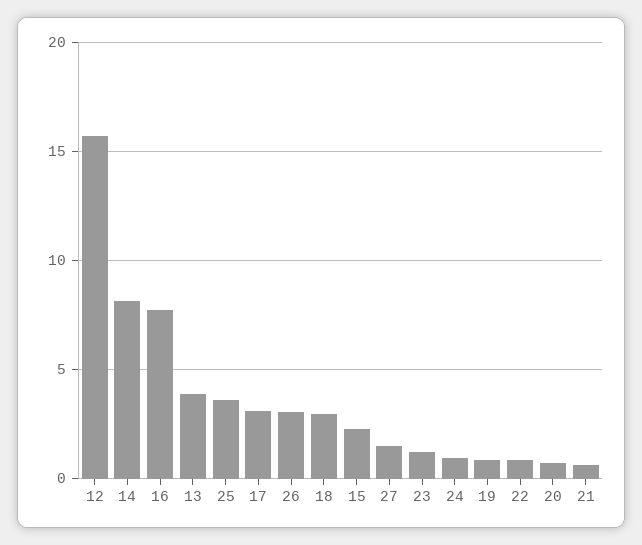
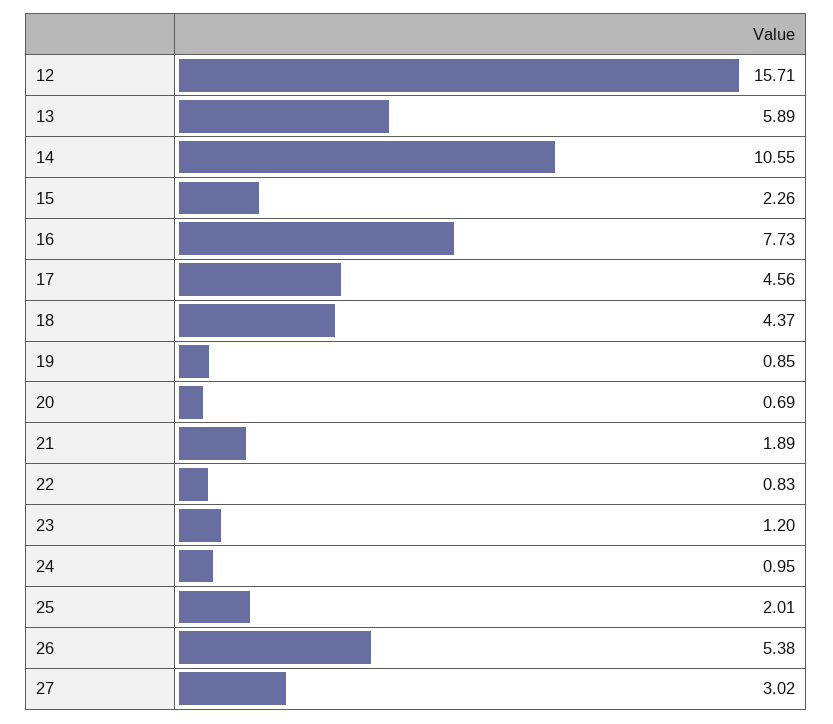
  {
    "12": 15.71,
-   "14": 8,
+   "14": 10.55,
    "16": 7.73,
-   "13": 4,
+   "13": 5.89,
-   "25": 3.5,
+   "25": 2.01,
-   "17": 3,
+   "17": 4.56,
-   "26": 3,
+   "26": 5.38,
-   "18": 3,
+   "18": 4.37,
    "15": 2.26,
-   "27": 1.5,
+   "27": 3.02,
    "23": 1.2,
    "24": 0.95,
    "19": 0.85,
    "22": 0.83,
    "20": 0.69,
-   "21": 0.5
+   "21": 1.89
  }

